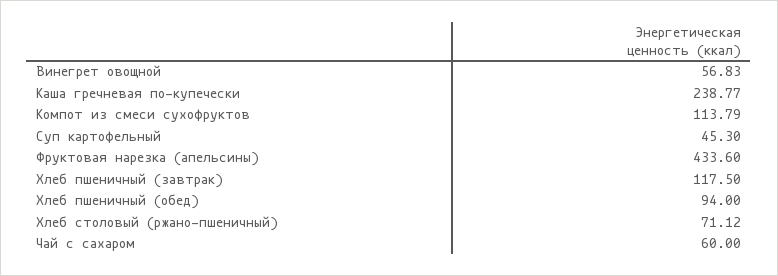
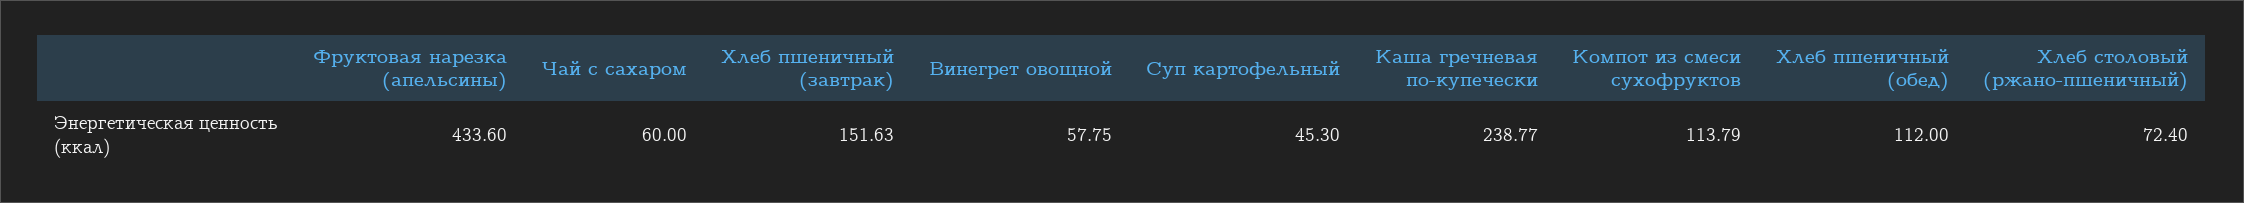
  {
-   "Винегрет овощной": 56.83,
+   "Винегрет овощной": 57.75,
    "Каша гречневая по-купечески": 238.77,
    "Компот из смеси сухофруктов": 113.79,
    "Суп картофельный": 45.3,
    "Фруктовая нарезка (апельсины)": 433.6,
-   "Хлеб пшеничный (завтрак)": 117.5,
+   "Хлеб пшеничный (завтрак)": 151.63,
-   "Хлеб пшеничный (обед)": 94,
+   "Хлеб пшеничный (обед)": 112,
-   "Хлеб столовый (ржано-пшеничный)": 71.12,
+   "Хлеб столовый (ржано-пшеничный)": 72.4,
    "Чай с сахаром": 60
  }

